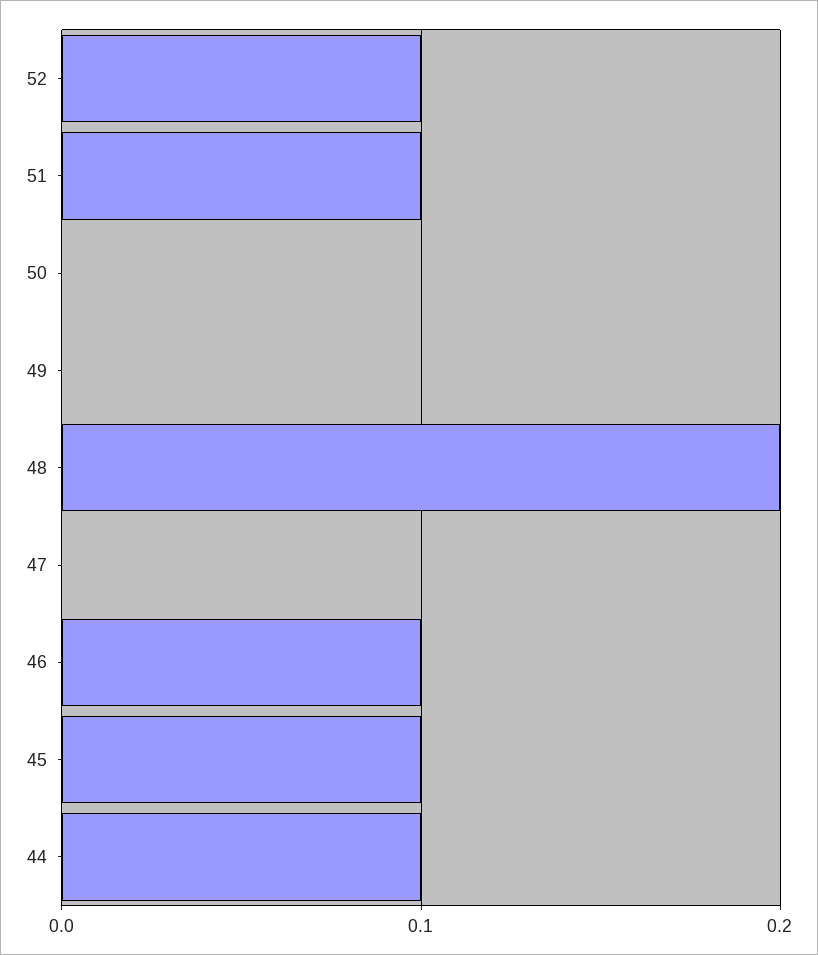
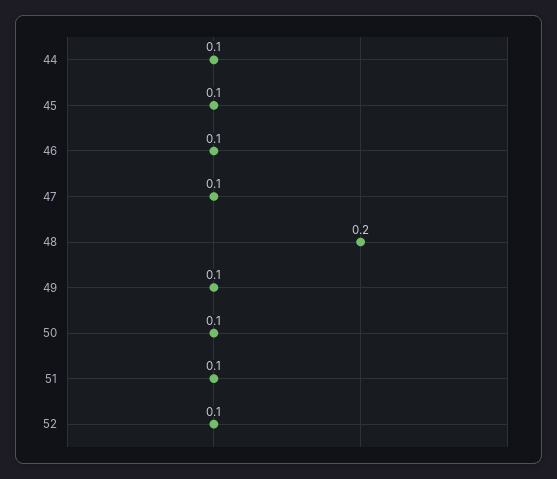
  {
    "52": 0.1,
    "51": 0.1,
-   "50": 0,
+   "50": 0.1,
-   "49": 0,
+   "49": 0.1,
    "48": 0.2,
-   "47": 0,
+   "47": 0.1,
    "46": 0.1,
    "45": 0.1,
    "44": 0.1
  }

